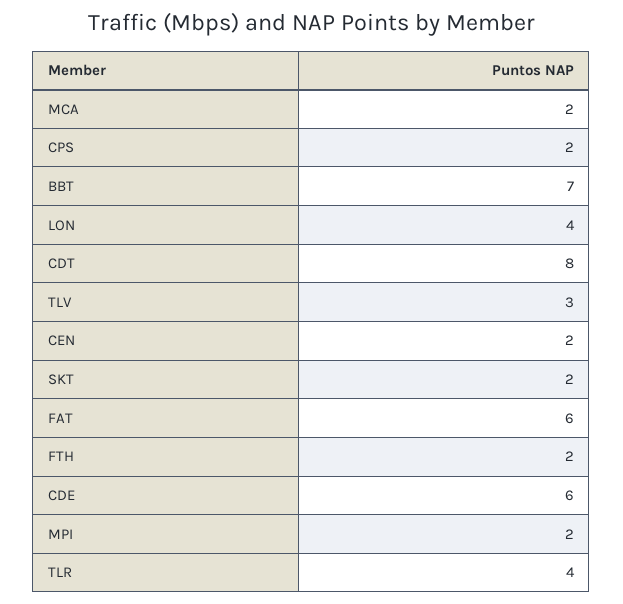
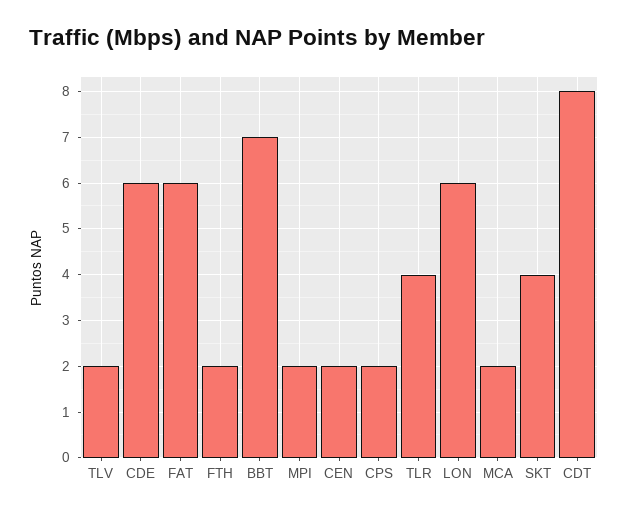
  {
    "MCA": 2,
    "CPS": 2,
    "BBT": 7,
-   "LON": 4,
+   "LON": 6,
    "CDT": 8,
-   "TLV": 3,
+   "TLV": 2,
    "CEN": 2,
-   "SKT": 2,
+   "SKT": 4,
    "FAT": 6,
    "FTH": 2,
    "CDE": 6,
    "MPI": 2,
    "TLR": 4
  }

